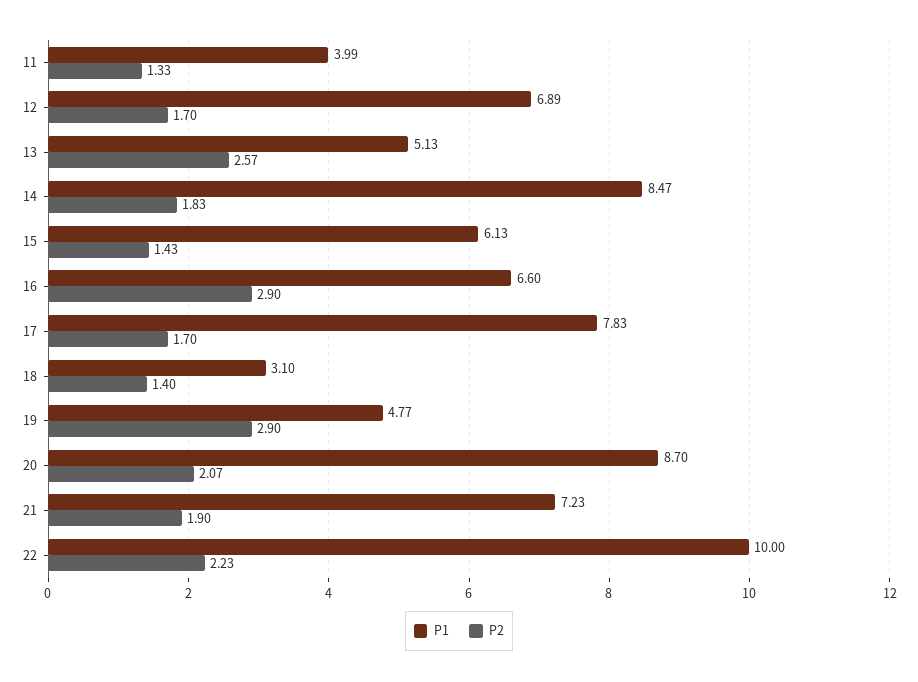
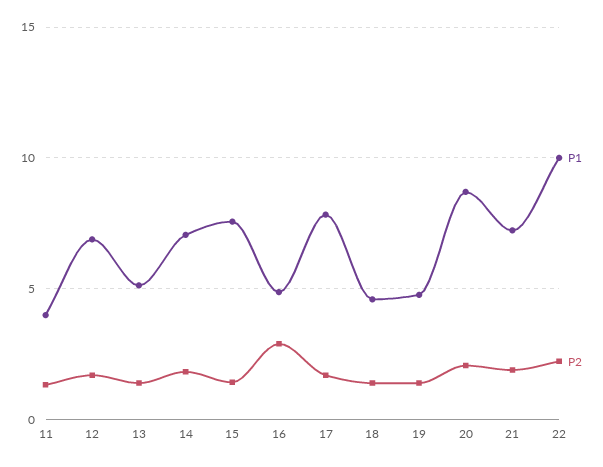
  {
    "P1": {
      "11": 3.99,
      "12": 6.89,
      "13": 5.13,
-     "14": 8.47,
+     "14": 7,
-     "15": 6.13,
+     "15": 7.5,
-     "16": 6.6,
+     "16": 5,
      "17": 7.83,
-     "18": 3.1,
+     "18": 4.5,
      "19": 4.77,
      "20": 8.7,
      "21": 7.23,
      "22": 10
    },
    "P2": {
      "11": 1.33,
      "12": 1.7,
-     "13": 2.57,
+     "13": 1.5,
      "14": 1.83,
      "15": 1.43,
      "16": 2.9,
      "17": 1.7,
      "18": 1.4,
-     "19": 2.9,
+     "19": 1.5,
      "20": 2.07,
      "21": 1.9,
      "22": 2.23
    }
  }

